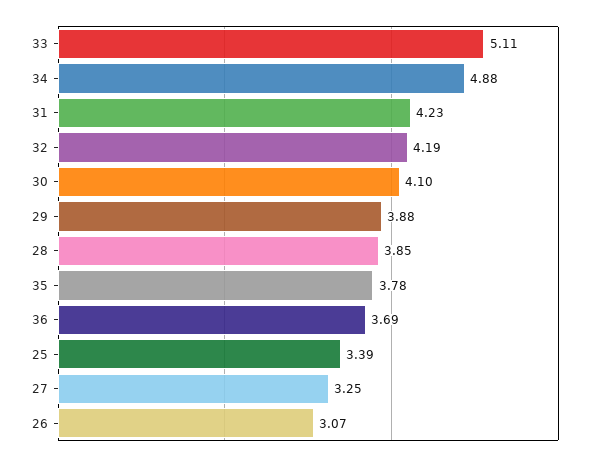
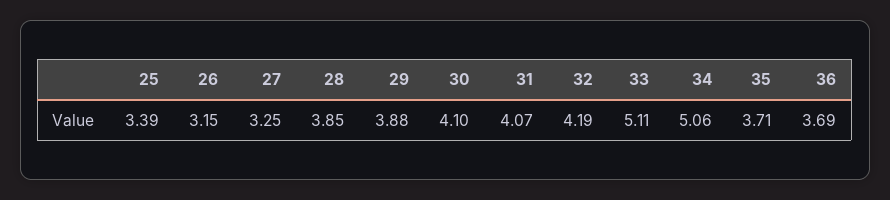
  {
    "33": 5.11,
-   "34": 4.88,
+   "34": 5.06,
-   "31": 4.23,
+   "31": 4.07,
    "32": 4.19,
    "30": 4.1,
    "29": 3.88,
    "28": 3.85,
-   "35": 3.78,
+   "35": 3.71,
    "36": 3.69,
    "25": 3.39,
    "27": 3.25,
-   "26": 3.07
+   "26": 3.15
  }

